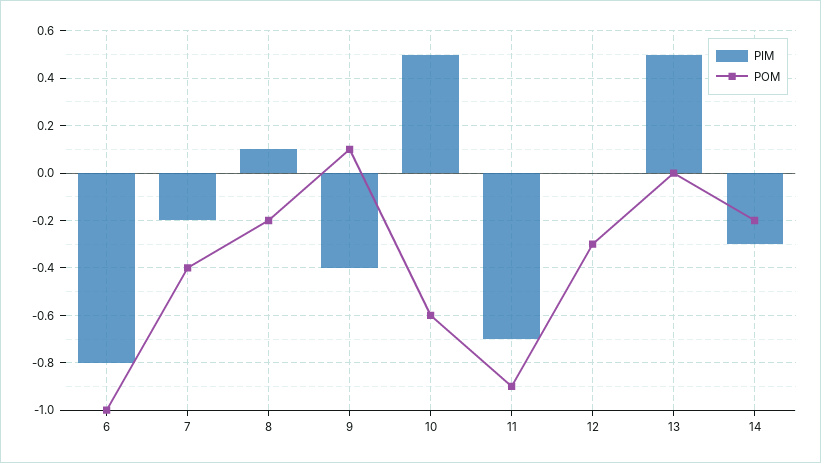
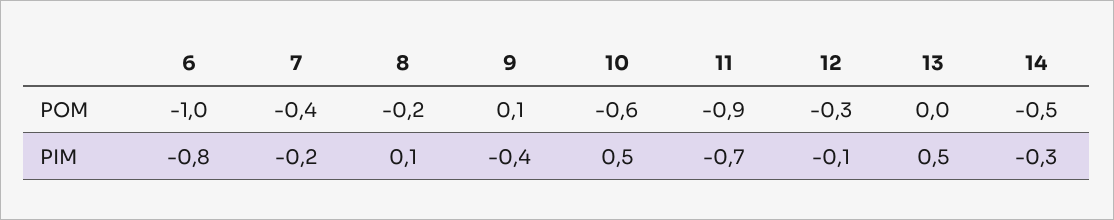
  {
    "PIM": {
      "6": -0.8,
      "7": -0.2,
      "8": 0.1,
      "9": -0.4,
      "10": 0.5,
      "11": -0.7,
-     "12": 0,
+     "12": -0.1,
      "13": 0.5,
      "14": -0.3
    },
    "POM": {
      "6": -1,
      "7": -0.4,
      "8": -0.2,
      "9": 0.1,
      "10": -0.6,
      "11": -0.9,
      "12": -0.3,
      "13": 0,
-     "14": -0.2
+     "14": -0.5
    }
  }

